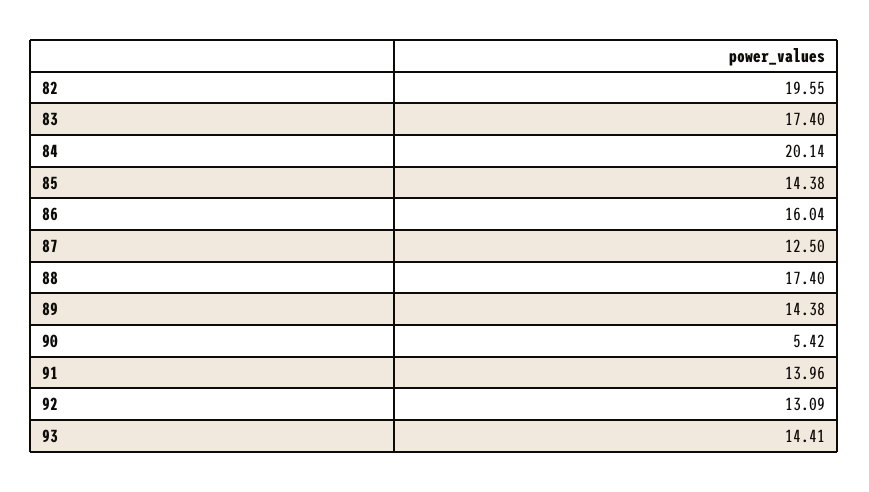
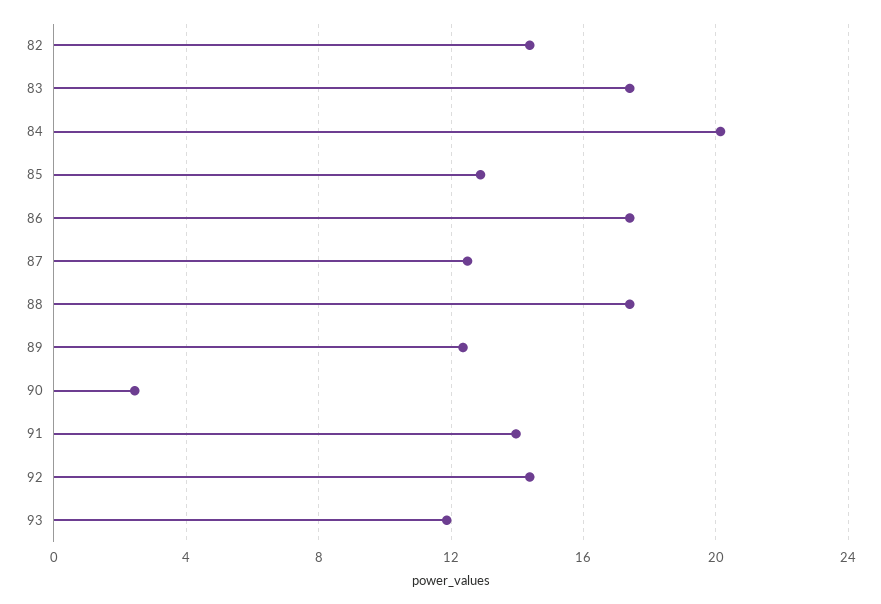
  {
-   "82": 19.55,
+   "82": 14.5,
    "83": 17.4,
    "84": 20.14,
-   "85": 14.38,
+   "85": 13,
-   "86": 16.04,
+   "86": 17.5,
    "87": 12.5,
    "88": 17.4,
-   "89": 14.38,
+   "89": 12.5,
-   "90": 5.42,
+   "90": 2.5,
    "91": 13.96,
-   "92": 13.09,
+   "92": 14.5,
-   "93": 14.41
+   "93": 12
  }

